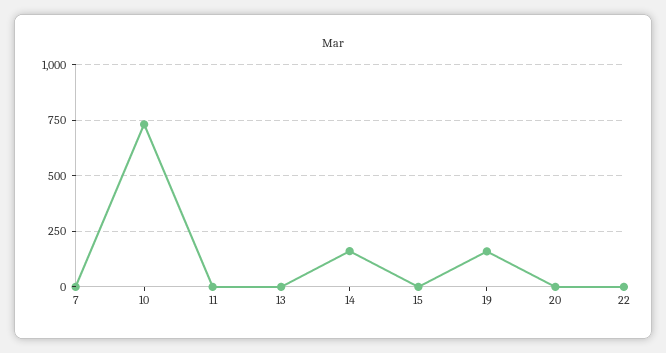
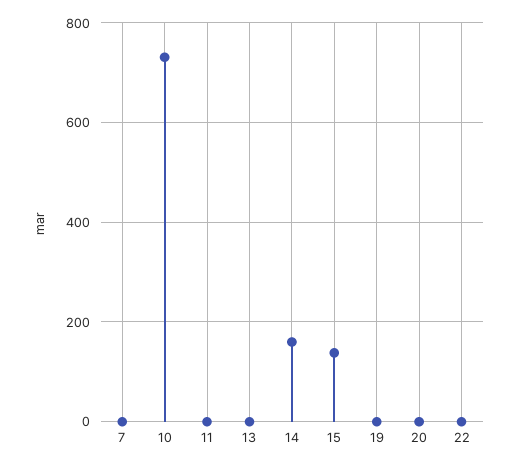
  {
    "7": 0,
    "10": 740,
    "11": 0,
    "13": 0,
    "14": 160,
-   "15": 0,
+   "15": 140,
-   "19": 150,
+   "19": 0,
    "20": 0,
    "22": 0
  }

